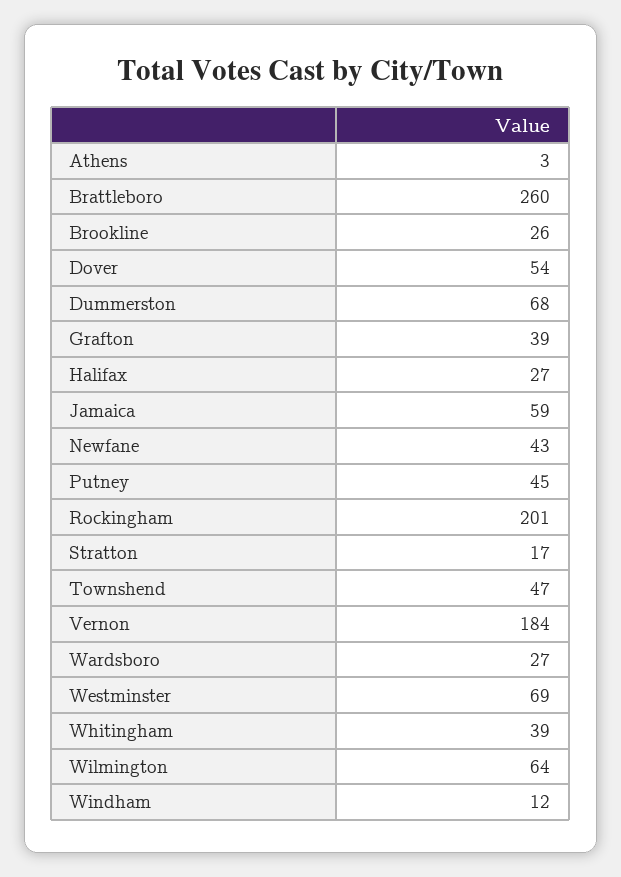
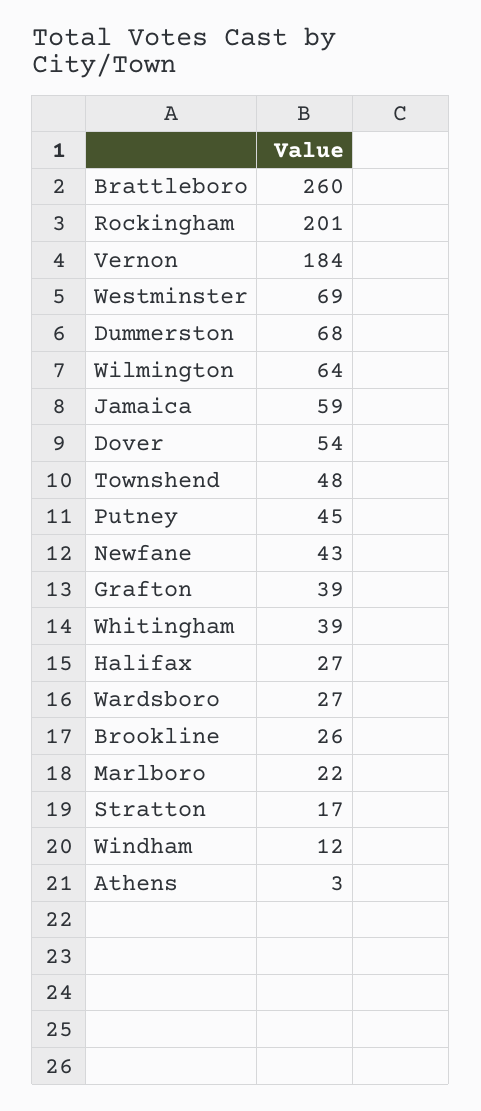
  {
    "Athens": 3,
    "Brattleboro": 260,
    "Brookline": 26,
    "Dover": 54,
    "Dummerston": 68,
    "Grafton": 39,
    "Halifax": 27,
    "Jamaica": 59,
    "Newfane": 43,
    "Putney": 45,
    "Rockingham": 201,
    "Stratton": 17,
-   "Townshend": 47,
+   "Townshend": 48,
    "Vernon": 184,
    "Wardsboro": 27,
    "Westminster": 69,
    "Whitingham": 39,
    "Wilmington": 64,
-   "Windham": 12
+   "Windham": 12,
+   "Marlboro": 22
  }

